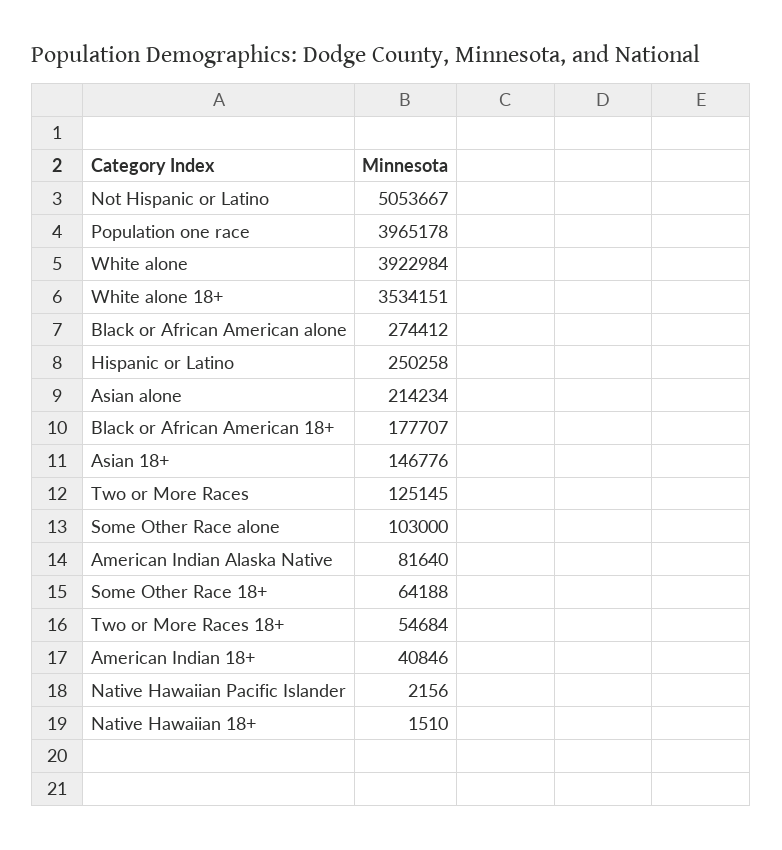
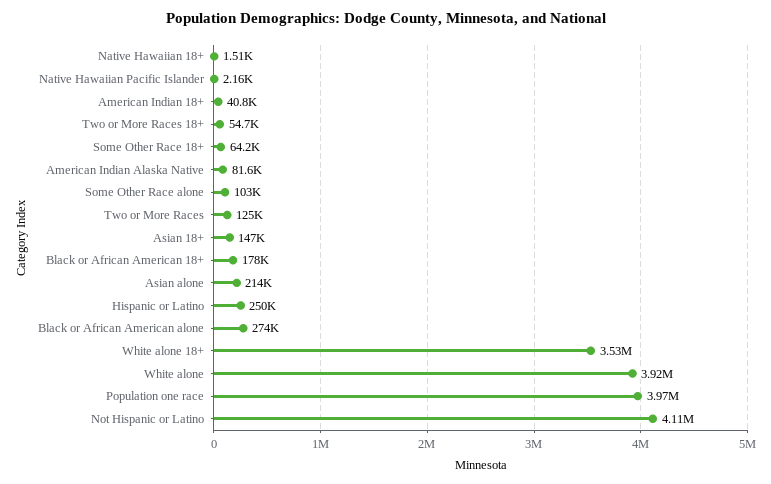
  {
-   "Not Hispanic or Latino": 5053667,
+   "Not Hispanic or Latino": 4110000,
    "Population one race": 3965178,
    "White alone": 3922984,
    "White alone 18+": 3534151,
    "Black or African American alone": 274412,
    "Hispanic or Latino": 250258,
    "Asian alone": 214234,
    "Black or African American 18+": 177707,
    "Asian 18+": 146776,
    "Two or More Races": 125145,
    "Some Other Race alone": 103000,
    "American Indian Alaska Native": 81640,
    "Some Other Race 18+": 64188,
    "Two or More Races 18+": 54684,
    "American Indian 18+": 40846,
    "Native Hawaiian Pacific Islander": 2156,
    "Native Hawaiian 18+": 1510
  }

